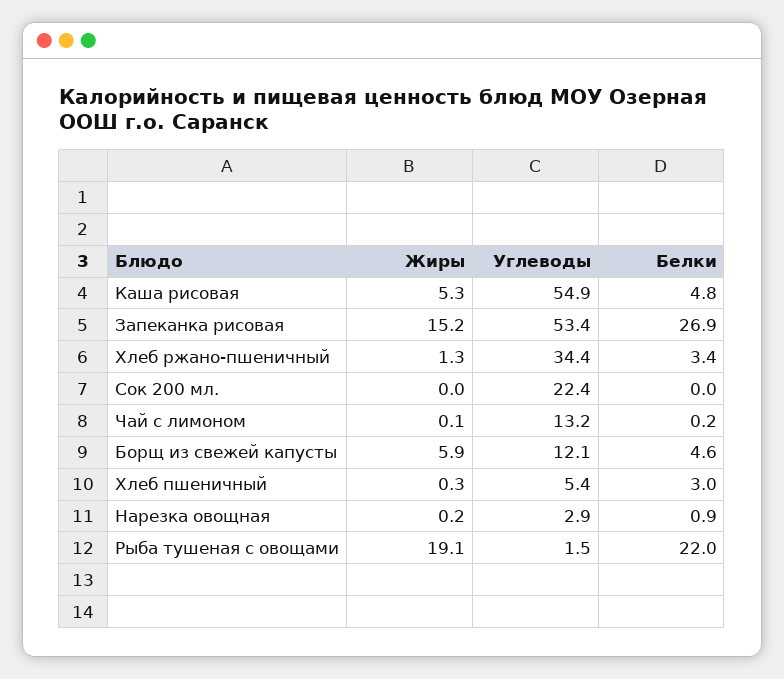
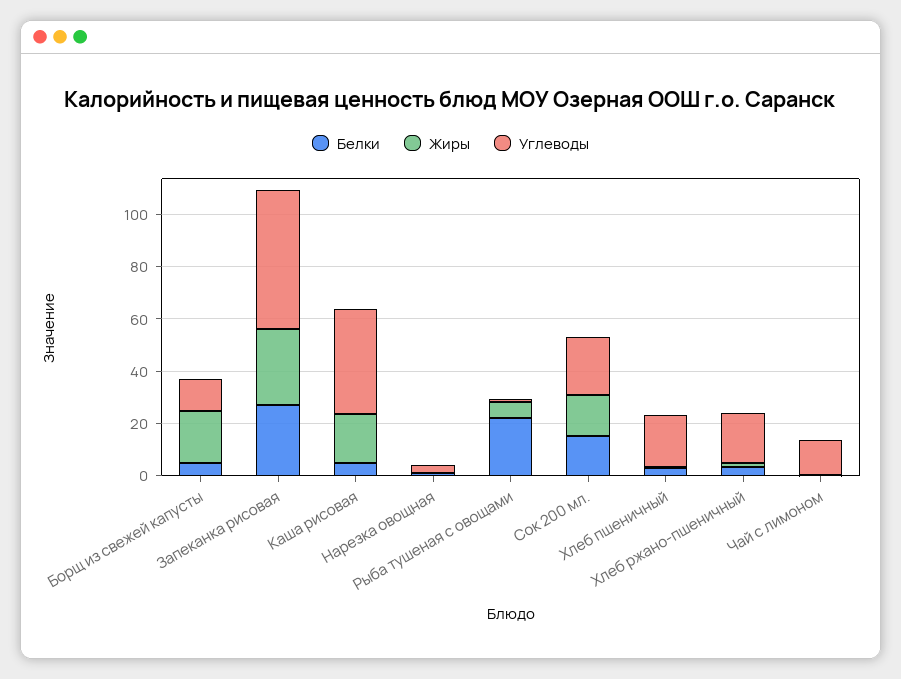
  {
    "Жиры": {
-     "Каша рисовая": 5.3,
+     "Каша рисовая": 20,
-     "Запеканка рисовая": 15.2,
+     "Запеканка рисовая": 30,
      "Хлеб ржано-пшеничный": 1.3,
-     "Сок 200 мл.": 0,
+     "Сок 200 мл.": 15,
      "Чай с лимоном": 0.1,
-     "Борщ из свежей капусты": 5.9,
+     "Борщ из свежей капусты": 20,
      "Хлеб пшеничный": 0.3,
      "Нарезка овощная": 0.2,
-     "Рыба тушеная с овощами": 19.1
+     "Рыба тушеная с овощами": 5
    },
    "Углеводы": {
-     "Каша рисовая": 54.9,
+     "Каша рисовая": 40,
      "Запеканка рисовая": 53.4,
-     "Хлеб ржано-пшеничный": 34.4,
+     "Хлеб ржано-пшеничный": 20,
      "Сок 200 мл.": 22.4,
      "Чай с лимоном": 13.2,
      "Борщ из свежей капусты": 12.1,
-     "Хлеб пшеничный": 5.4,
+     "Хлеб пшеничный": 20,
      "Нарезка овощная": 2.9,
      "Рыба тушеная с овощами": 1.5
    },
    "Белки": {
      "Каша рисовая": 4.8,
      "Запеканка рисовая": 26.9,
      "Хлеб ржано-пшеничный": 3.4,
-     "Сок 200 мл.": 0,
+     "Сок 200 мл.": 15,
      "Чай с лимоном": 0.2,
      "Борщ из свежей капусты": 4.6,
      "Хлеб пшеничный": 3,
      "Нарезка овощная": 0.9,
      "Рыба тушеная с овощами": 22
    }
  }

